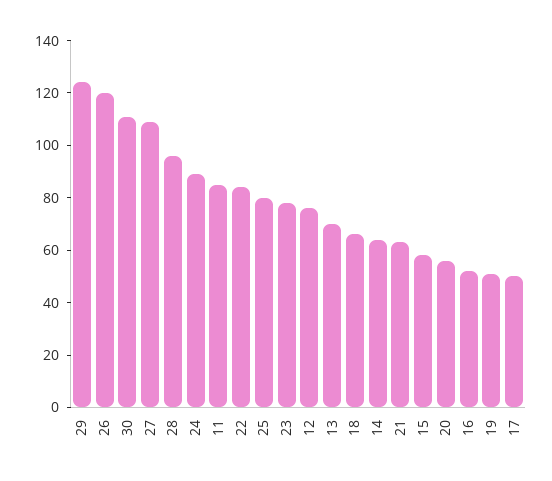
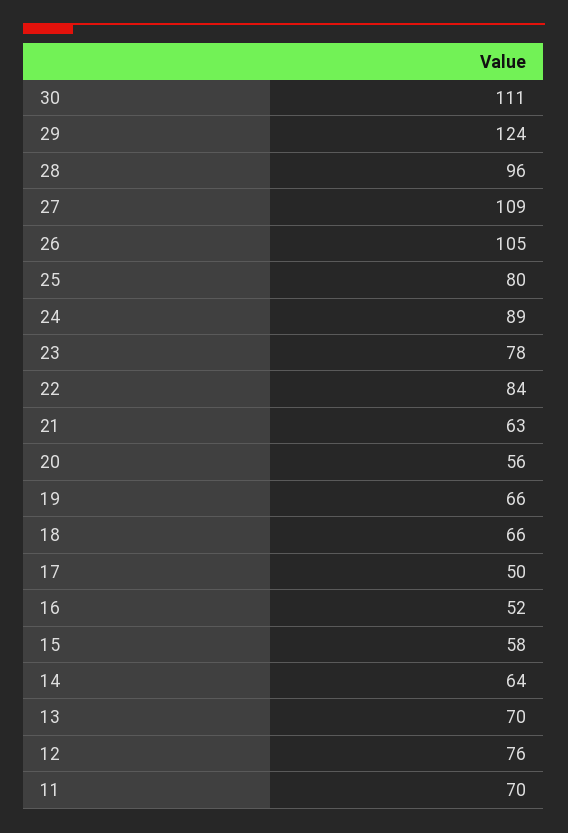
  {
    "29": 124,
-   "26": 120,
+   "26": 105,
    "30": 111,
    "27": 109,
    "28": 96,
    "24": 89,
-   "11": 85,
+   "11": 70,
    "22": 84,
    "25": 80,
    "23": 78,
    "12": 76,
    "13": 70,
    "18": 66,
    "14": 64,
    "21": 63,
    "15": 58,
    "20": 56,
    "16": 52,
-   "19": 50,
+   "19": 66,
    "17": 50
  }

